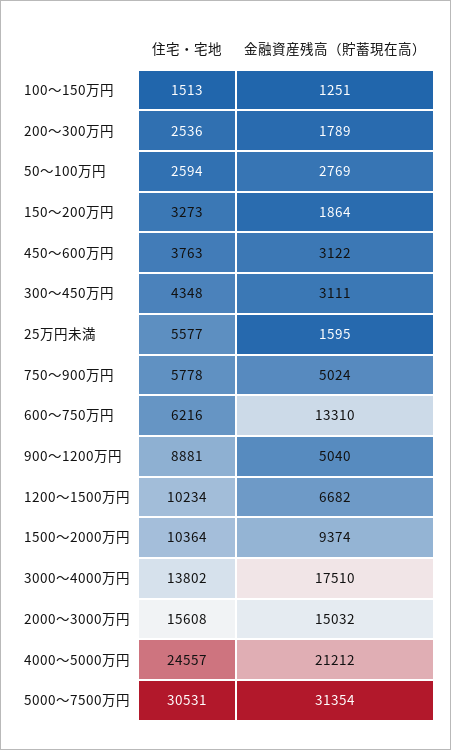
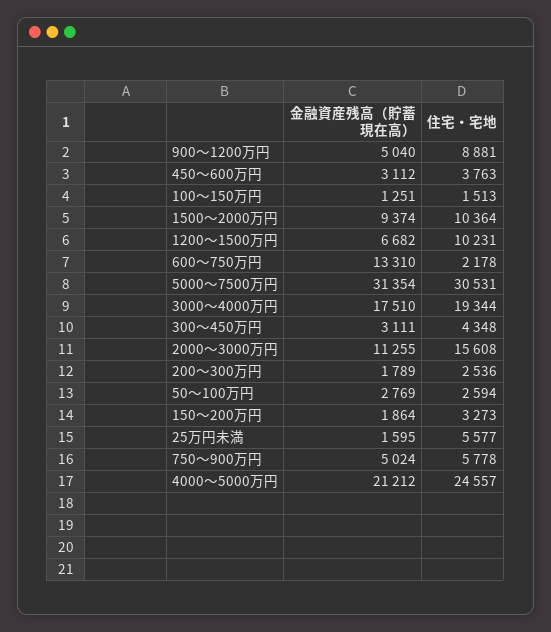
  {
    "住宅・宅地": {
      "100～150万円": 1513,
      "200～300万円": 2536,
      "50～100万円": 2594,
      "150～200万円": 3273,
      "450～600万円": 3763,
      "300～450万円": 4348,
      "25万円未満": 5577,
      "750～900万円": 5778,
-     "600～750万円": 6216,
+     "600～750万円": 2178,
      "900～1200万円": 8881,
-     "1200～1500万円": 10234,
+     "1200～1500万円": 10231,
      "1500～2000万円": 10364,
-     "3000～4000万円": 13802,
+     "3000～4000万円": 19344,
      "2000～3000万円": 15608,
      "4000～5000万円": 24557,
      "5000～7500万円": 30531
    },
    "金融資産残高（貯蓄現在高）": {
      "100～150万円": 1251,
      "200～300万円": 1789,
      "50～100万円": 2769,
      "150～200万円": 1864,
-     "450～600万円": 3122,
+     "450～600万円": 3112,
      "300～450万円": 3111,
      "25万円未満": 1595,
      "750～900万円": 5024,
      "600～750万円": 13310,
      "900～1200万円": 5040,
      "1200～1500万円": 6682,
      "1500～2000万円": 9374,
      "3000～4000万円": 17510,
-     "2000～3000万円": 15032,
+     "2000～3000万円": 11255,
      "4000～5000万円": 21212,
      "5000～7500万円": 31354
    }
  }

